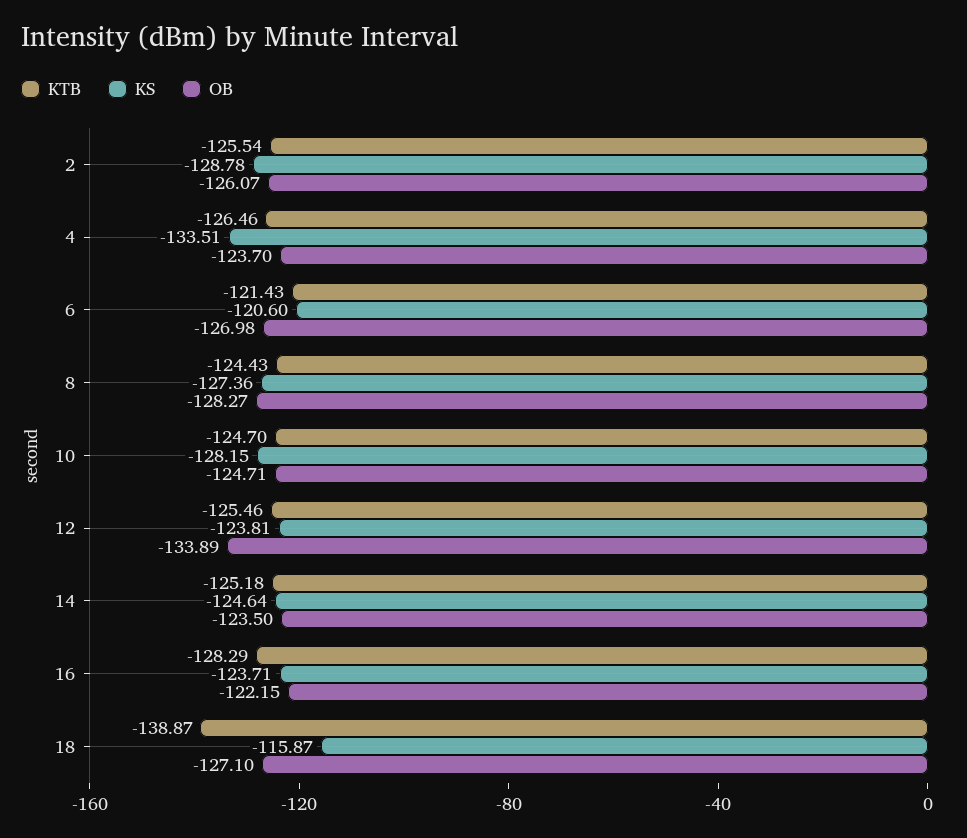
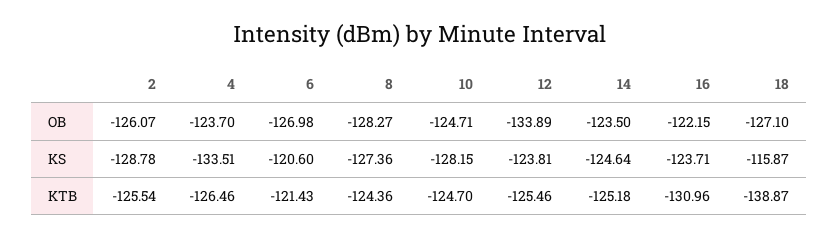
  {
    "KTB": {
      "2": -125.54,
      "4": -126.46,
      "6": -121.43,
-     "8": -124.43,
+     "8": -124.36,
      "10": -124.7,
      "12": -125.46,
      "14": -125.18,
-     "16": -128.29,
+     "16": -130.96,
      "18": -138.87
    },
    "KS": {
      "2": -128.78,
      "4": -133.51,
      "6": -120.6,
      "8": -127.36,
      "10": -128.15,
      "12": -123.81,
      "14": -124.64,
      "16": -123.71,
      "18": -115.87
    },
    "OB": {
      "2": -126.07,
      "4": -123.7,
      "6": -126.98,
      "8": -128.27,
      "10": -124.71,
      "12": -133.89,
      "14": -123.5,
      "16": -122.15,
      "18": -127.1
    }
  }

